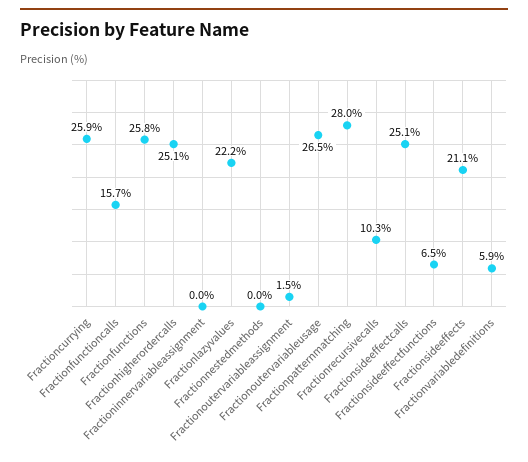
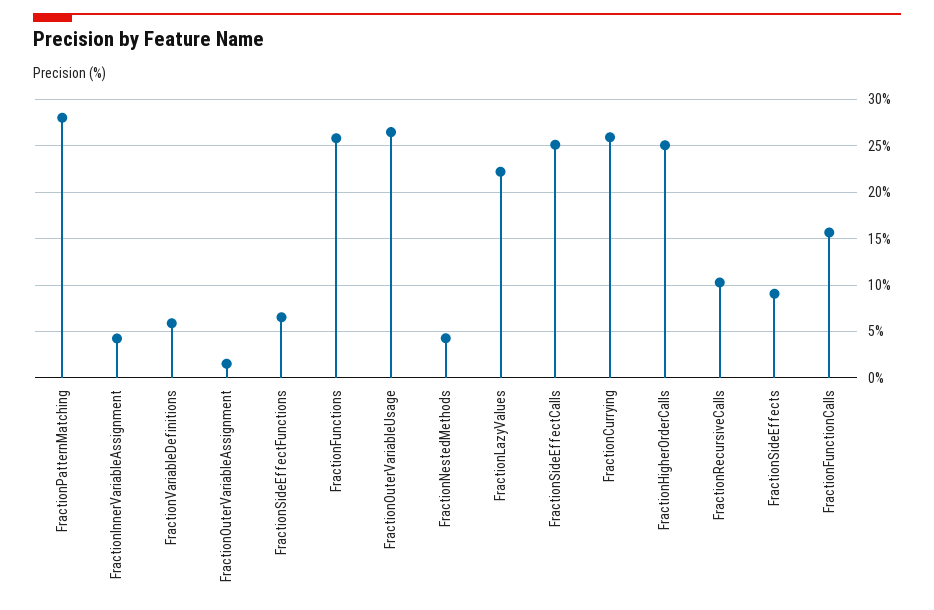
  {
    "Fractioncurrying": 25.9,
    "Fractionfunctioncalls": 15.7,
    "Fractionfunctions": 25.8,
    "Fractionhigherordercalls": 25.1,
-   "Fractioninnervariableassignment": 0,
+   "Fractioninnervariableassignment": 4,
    "Fractionlazyvalues": 22.2,
-   "Fractionnestedmethods": 0,
+   "Fractionnestedmethods": 4,
    "Fractionoutervariableassignment": 1.5,
    "Fractionoutervariableusage": 26.5,
    "Fractionpatternmatching": 28,
    "Fractionrecursivecalls": 10.3,
    "Fractionsideeffectcalls": 25.1,
    "Fractionsideeffectfunctions": 6.5,
-   "Fractionsideeffects": 21.1,
+   "Fractionsideeffects": 9,
    "Fractionvariabledefinitions": 5.9
  }

